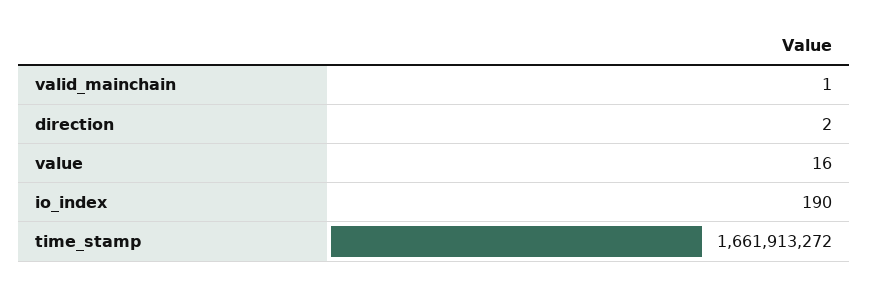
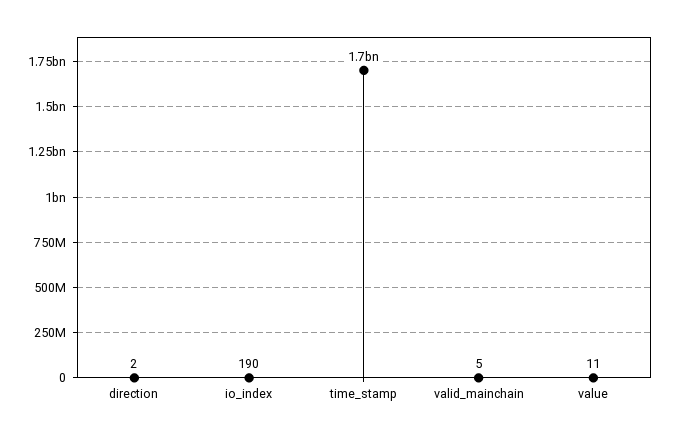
  {
-   "valid_mainchain": 1,
+   "valid_mainchain": 5,
    "direction": 2,
-   "value": 16,
+   "value": 11,
    "io_index": 190,
    "time_stamp": 1661913272
  }

